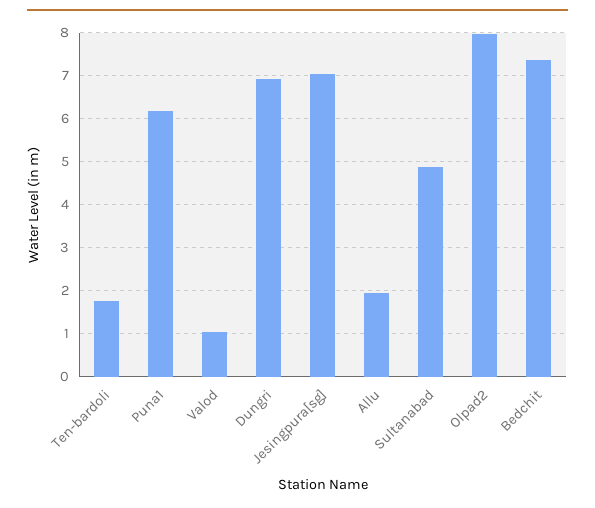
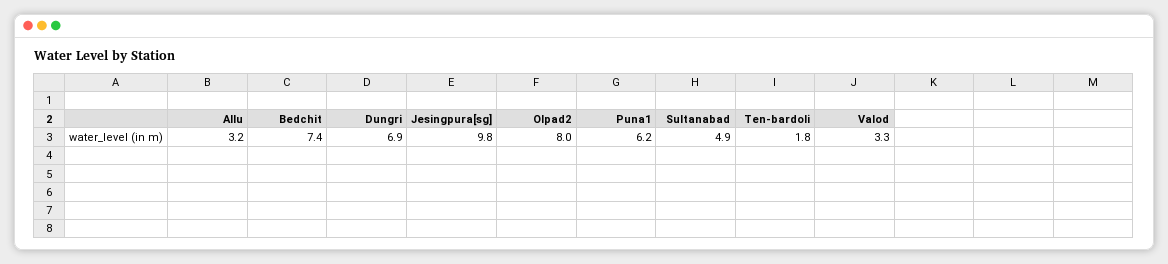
  {
    "Ten-bardoli": 1.8,
    "Puna1": 6.2,
-   "Valod": 1,
+   "Valod": 3.3,
    "Dungri": 6.9,
-   "Jesingpura[sg]": 7,
+   "Jesingpura[sg]": 9.8,
-   "Allu": 2,
+   "Allu": 3.2,
    "Sultanabad": 4.9,
    "Olpad2": 8,
    "Bedchit": 7.4
  }

